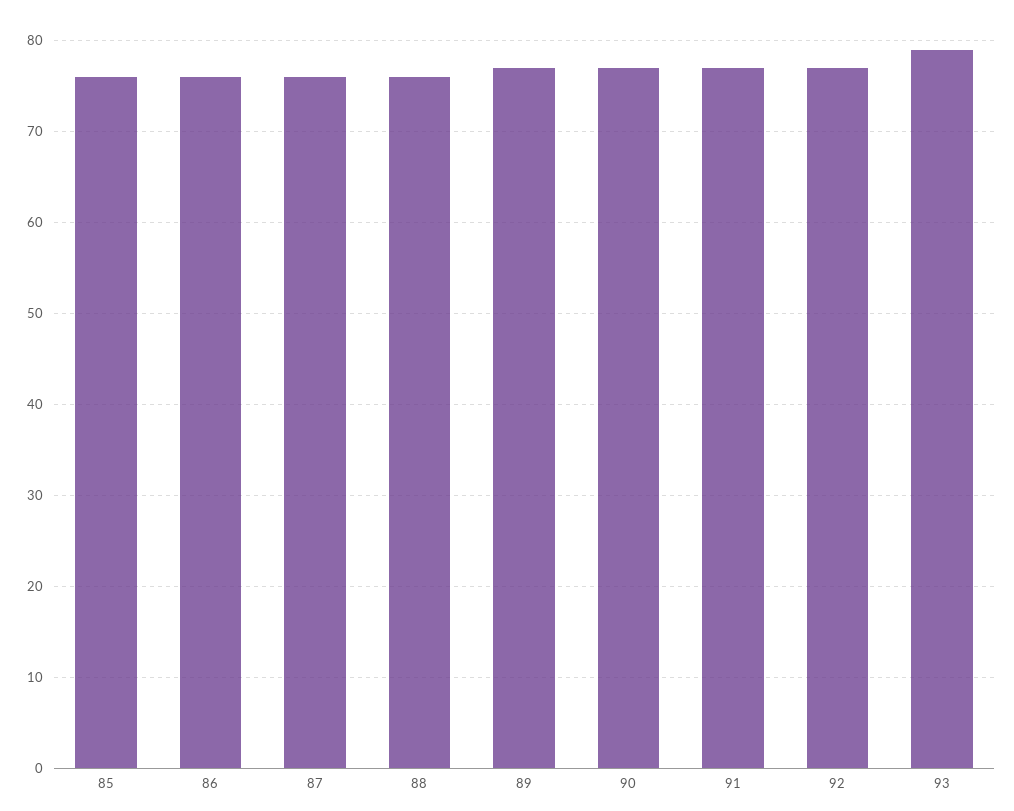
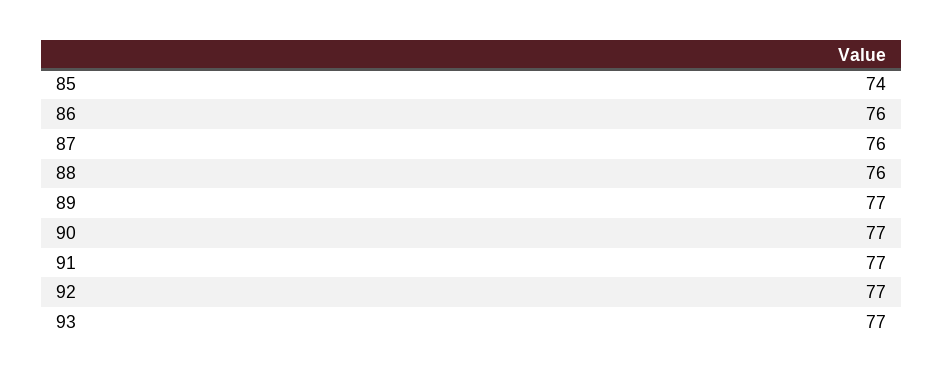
  {
-   "85": 76,
+   "85": 74,
    "86": 76,
    "87": 76,
    "88": 76,
    "89": 77,
    "90": 77,
    "91": 77,
    "92": 77,
-   "93": 79
+   "93": 77
  }

